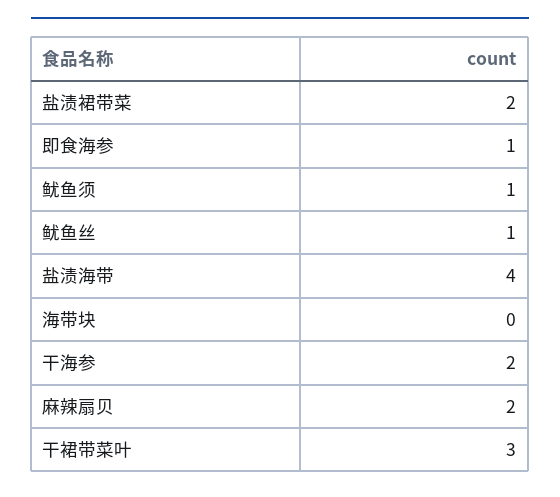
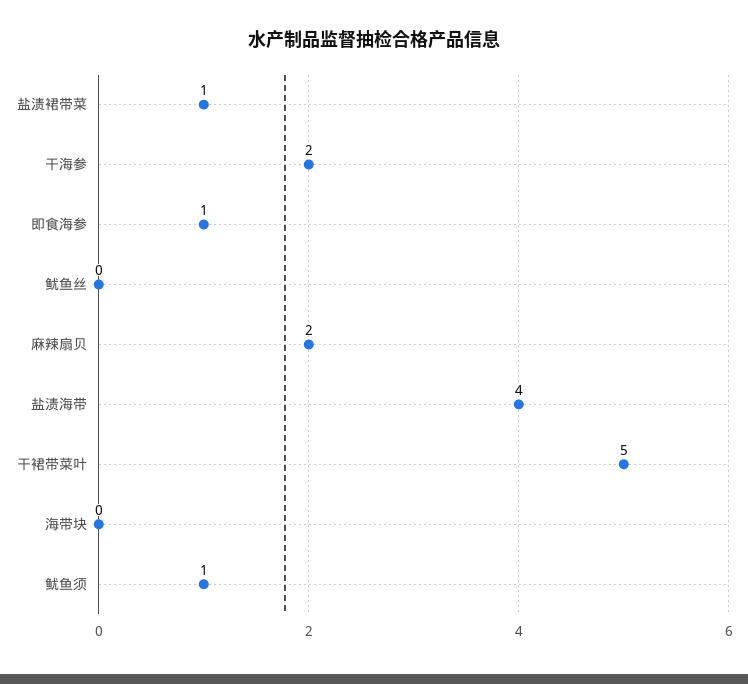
  {
-   "盐渍裙带菜": 2,
+   "盐渍裙带菜": 1,
    "即食海参": 1,
    "鱿鱼须": 1,
-   "鱿鱼丝": 1,
+   "鱿鱼丝": 0,
    "盐渍海带": 4,
    "海带块": 0,
    "干海参": 2,
    "麻辣扇贝": 2,
-   "干裙带菜叶": 3
+   "干裙带菜叶": 5
  }

